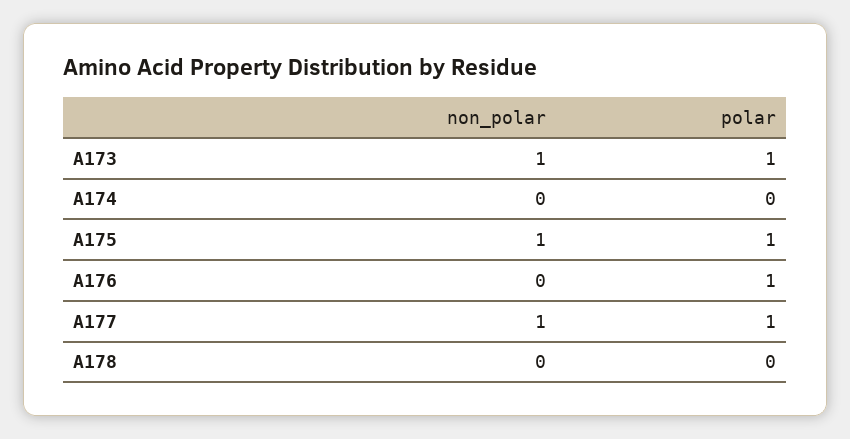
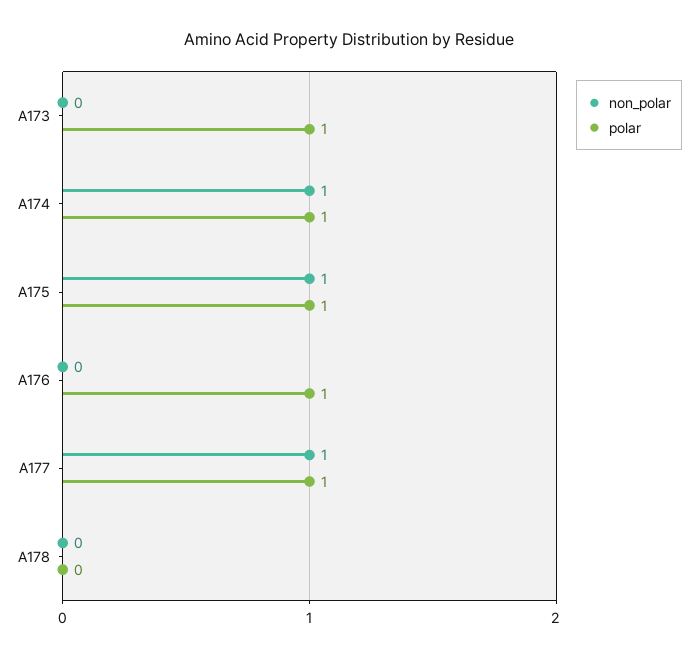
  {
    "non_polar": {
-     "A173": 1,
+     "A173": 0,
-     "A174": 0,
+     "A174": 1,
      "A175": 1,
      "A176": 0,
      "A177": 1,
      "A178": 0
    },
    "polar": {
      "A173": 1,
-     "A174": 0,
+     "A174": 1,
      "A175": 1,
      "A176": 1,
      "A177": 1,
      "A178": 0
    }
  }

